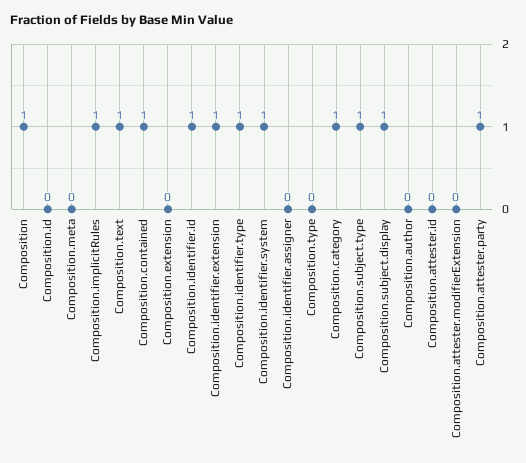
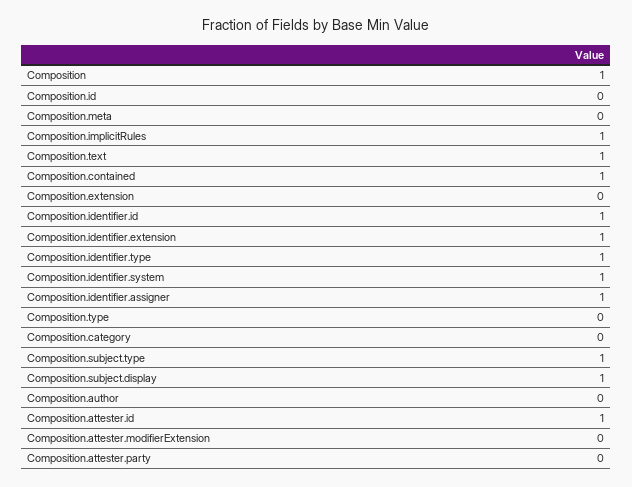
  {
    "Composition": 1,
    "Composition.id": 0,
    "Composition.meta": 0,
    "Composition.implicitRules": 1,
    "Composition.text": 1,
    "Composition.contained": 1,
    "Composition.extension": 0,
    "Composition.identifier.id": 1,
    "Composition.identifier.extension": 1,
    "Composition.identifier.type": 1,
    "Composition.identifier.system": 1,
-   "Composition.identifier.assigner": 0,
+   "Composition.identifier.assigner": 1,
    "Composition.type": 0,
-   "Composition.category": 1,
+   "Composition.category": 0,
    "Composition.subject.type": 1,
    "Composition.subject.display": 1,
    "Composition.author": 0,
-   "Composition.attester.id": 0,
+   "Composition.attester.id": 1,
    "Composition.attester.modifierExtension": 0,
-   "Composition.attester.party": 1
+   "Composition.attester.party": 0
  }

